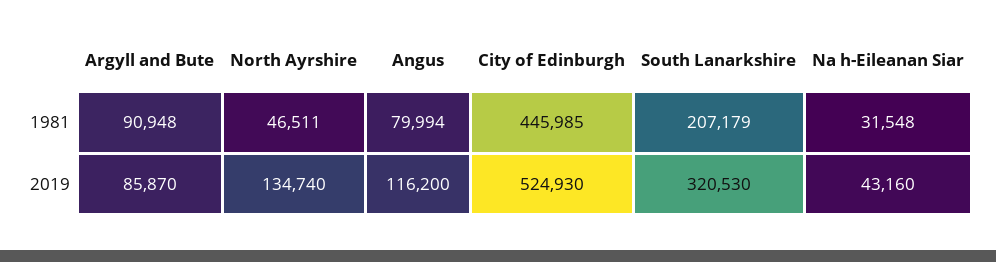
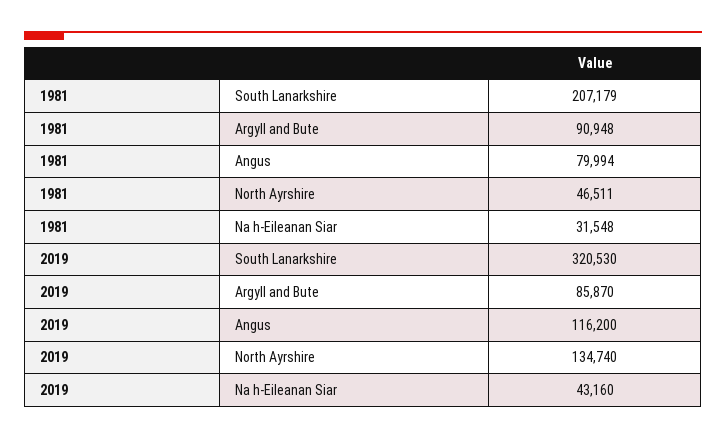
  {
    "Argyll and Bute": {
      "1981": 90948,
      "2019": 85870
    },
    "North Ayrshire": {
      "1981": 46511,
      "2019": 134740
    },
    "Angus": {
      "1981": 79994,
      "2019": 116200
    },
-   "City of Edinburgh": {
-     "1981": 445985,
-     "2019": 524930
-   },
    "South Lanarkshire": {
      "1981": 207179,
      "2019": 320530
    },
    "Na h-Eileanan Siar": {
      "1981": 31548,
      "2019": 43160
    }
  }

